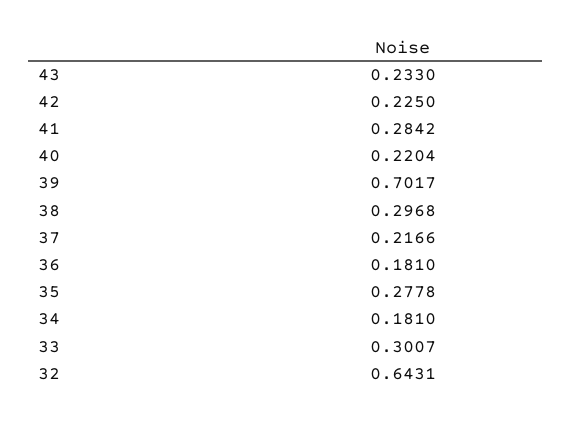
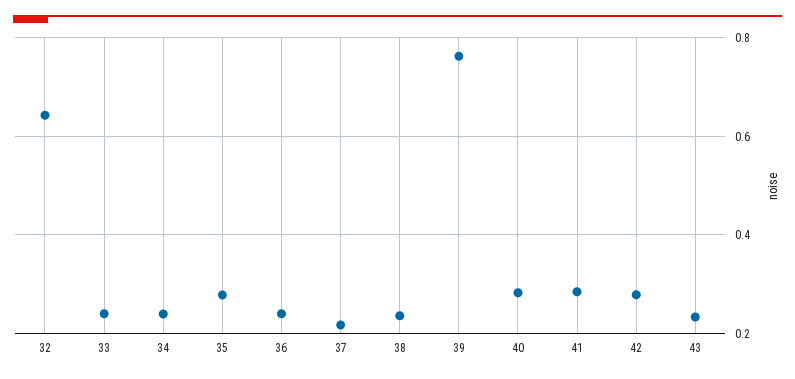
  {
    "43": 0.233,
-   "42": 0.225,
+   "42": 0.28,
    "41": 0.2842,
-   "40": 0.2204,
+   "40": 0.28,
-   "39": 0.7017,
+   "39": 0.76,
-   "38": 0.2968,
+   "38": 0.24,
    "37": 0.2166,
-   "36": 0.181,
+   "36": 0.24,
    "35": 0.2778,
-   "34": 0.181,
+   "34": 0.24,
-   "33": 0.3007,
+   "33": 0.24,
    "32": 0.6431
  }

